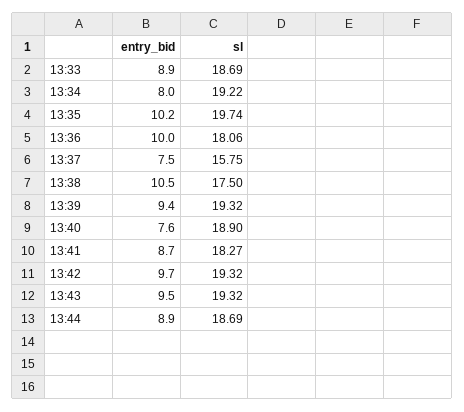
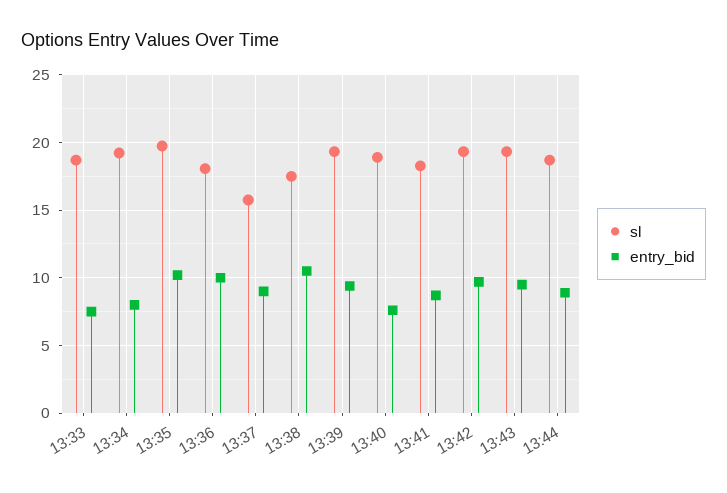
  {
    "entry_bid": {
-     "13:33": 8.9,
+     "13:33": 7.5,
      "13:34": 8,
      "13:35": 10.2,
      "13:36": 10,
-     "13:37": 7.5,
+     "13:37": 9,
      "13:38": 10.5,
      "13:39": 9.4,
      "13:40": 7.6,
      "13:41": 8.7,
      "13:42": 9.7,
      "13:43": 9.5,
      "13:44": 8.9
    },
    "sl": {
      "13:33": 18.69,
      "13:34": 19.22,
      "13:35": 19.74,
      "13:36": 18.06,
      "13:37": 15.75,
      "13:38": 17.5,
      "13:39": 19.32,
      "13:40": 18.9,
      "13:41": 18.27,
      "13:42": 19.32,
      "13:43": 19.32,
      "13:44": 18.69
    }
  }

